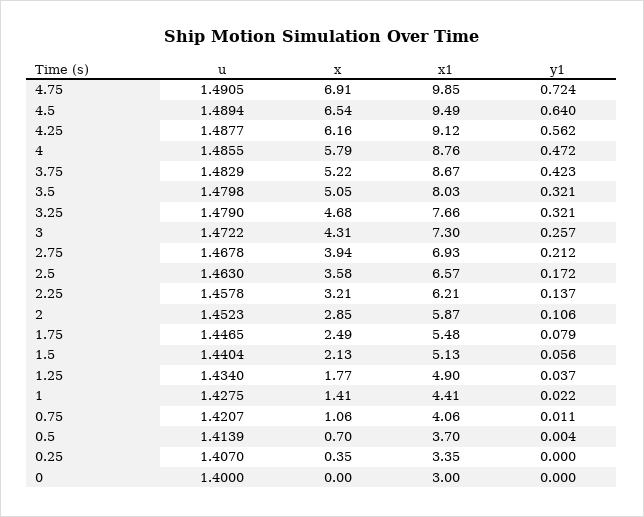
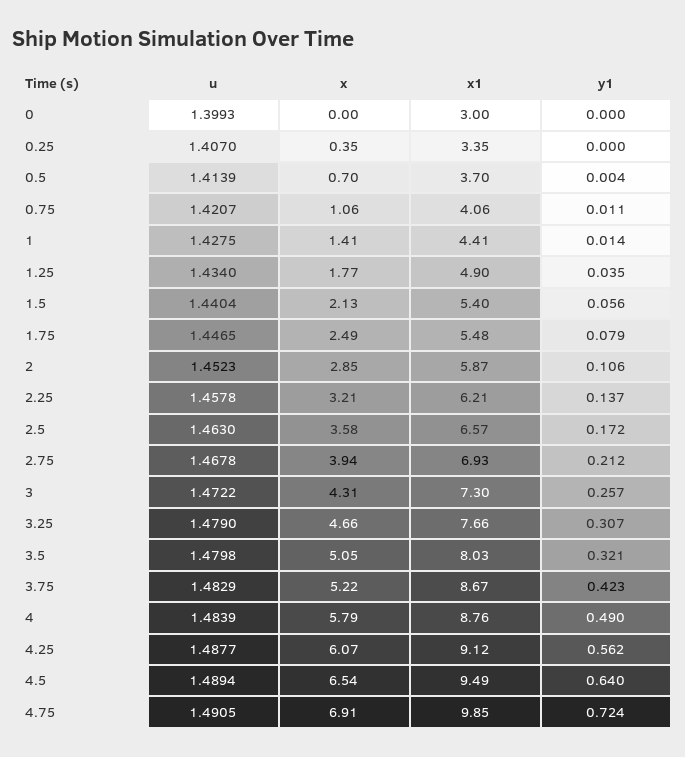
  {
    "u": {
      "4.75": 1.4905,
      "4.5": 1.4894,
      "4.25": 1.4877,
-     "4": 1.4855,
+     "4": 1.4839,
      "3.75": 1.4829,
      "3.5": 1.4798,
      "3.25": 1.479,
      "3": 1.4722,
      "2.75": 1.4678,
      "2.5": 1.463,
      "2.25": 1.4578,
      "2": 1.4523,
      "1.75": 1.4465,
      "1.5": 1.4404,
      "1.25": 1.434,
      "1": 1.4275,
      "0.75": 1.4207,
      "0.5": 1.4139,
      "0.25": 1.407,
-     "0": 1.4
+     "0": 1.3993
    },
    "x": {
      "4.75": 6.91,
      "4.5": 6.54,
-     "4.25": 6.16,
+     "4.25": 6.07,
      "4": 5.79,
      "3.75": 5.22,
      "3.5": 5.05,
-     "3.25": 4.68,
+     "3.25": 4.66,
      "3": 4.31,
      "2.75": 3.94,
      "2.5": 3.58,
      "2.25": 3.21,
      "2": 2.85,
      "1.75": 2.49,
      "1.5": 2.13,
      "1.25": 1.77,
      "1": 1.41,
      "0.75": 1.06,
      "0.5": 0.7,
      "0.25": 0.35,
      "0": 0
    },
    "x1": {
      "4.75": 9.85,
      "4.5": 9.49,
      "4.25": 9.12,
      "4": 8.76,
      "3.75": 8.67,
      "3.5": 8.03,
      "3.25": 7.66,
      "3": 7.3,
      "2.75": 6.93,
      "2.5": 6.57,
      "2.25": 6.21,
      "2": 5.87,
      "1.75": 5.48,
-     "1.5": 5.13,
+     "1.5": 5.4,
      "1.25": 4.9,
      "1": 4.41,
      "0.75": 4.06,
      "0.5": 3.7,
      "0.25": 3.35,
      "0": 3
    },
    "y1": {
      "4.75": 0.724,
      "4.5": 0.64,
      "4.25": 0.562,
-     "4": 0.472,
+     "4": 0.49,
      "3.75": 0.423,
      "3.5": 0.321,
-     "3.25": 0.321,
+     "3.25": 0.307,
      "3": 0.257,
      "2.75": 0.212,
      "2.5": 0.172,
      "2.25": 0.137,
      "2": 0.106,
      "1.75": 0.079,
      "1.5": 0.056,
-     "1.25": 0.037,
+     "1.25": 0.035,
-     "1": 0.022,
+     "1": 0.014,
      "0.75": 0.011,
      "0.5": 0.004,
      "0.25": 0,
      "0": 0
    }
  }

